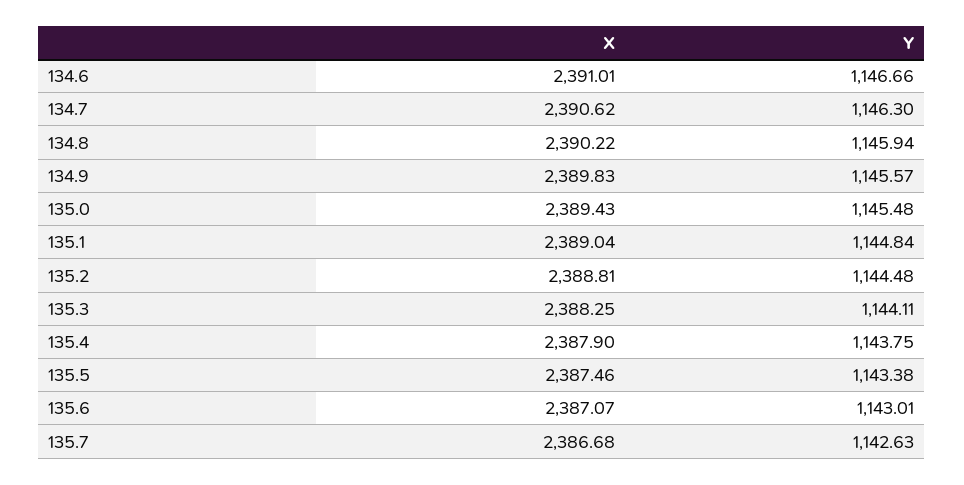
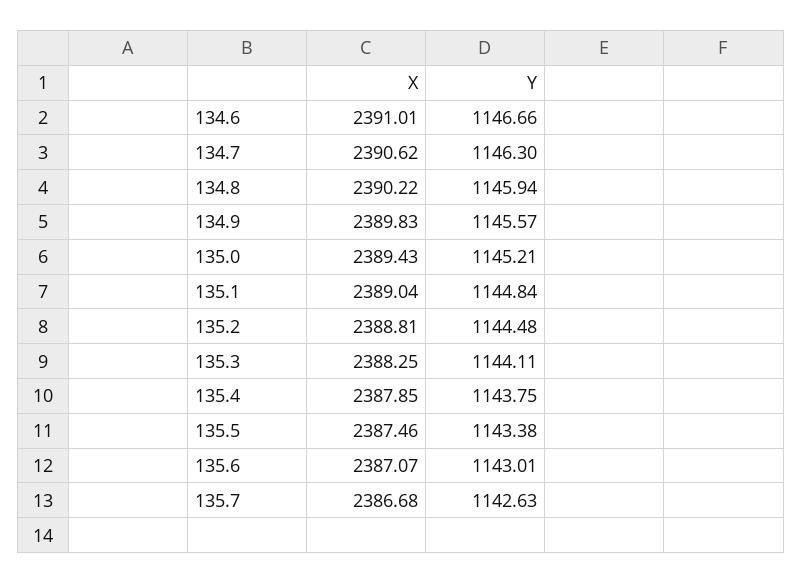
  {
    "X": {
      "134.6": 2391.01,
      "134.7": 2390.62,
      "134.8": 2390.22,
      "134.9": 2389.83,
      "135.0": 2389.43,
      "135.1": 2389.04,
      "135.2": 2388.81,
      "135.3": 2388.25,
-     "135.4": 2387.9,
+     "135.4": 2387.85,
      "135.5": 2387.46,
      "135.6": 2387.07,
      "135.7": 2386.68
    },
    "Y": {
      "134.6": 1146.66,
      "134.7": 1146.3,
      "134.8": 1145.94,
      "134.9": 1145.57,
-     "135.0": 1145.48,
+     "135.0": 1145.21,
      "135.1": 1144.84,
      "135.2": 1144.48,
      "135.3": 1144.11,
      "135.4": 1143.75,
      "135.5": 1143.38,
      "135.6": 1143.01,
      "135.7": 1142.63
    }
  }

